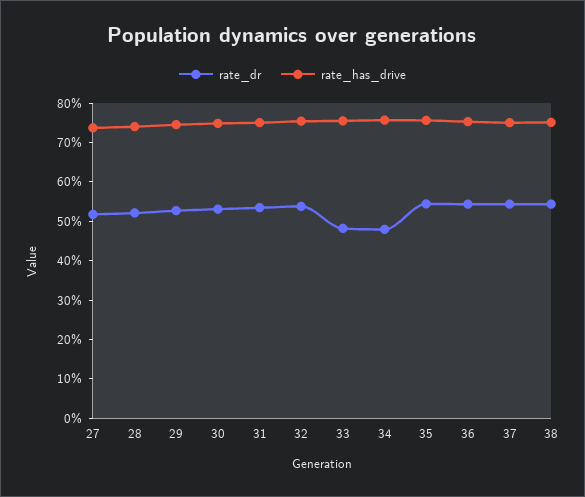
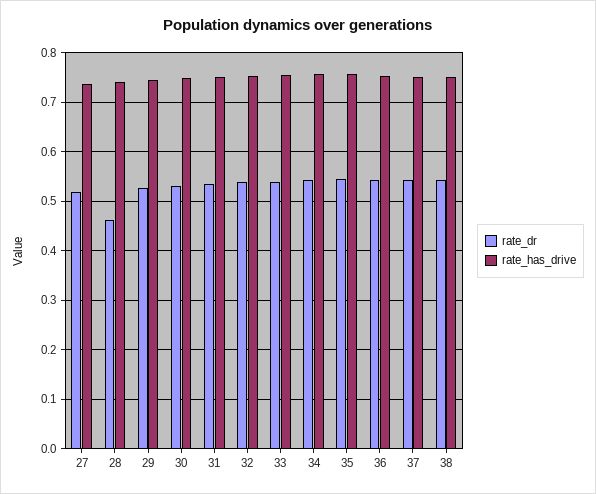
  {
    "rate_dr": {
      "27": 0.52,
-     "28": 0.525,
+     "28": 0.46,
      "29": 0.52,
      "30": 0.54,
      "31": 0.54,
      "32": 0.54,
-     "33": 0.475,
+     "33": 0.54,
-     "34": 0.475,
+     "34": 0.54,
      "35": 0.54,
      "36": 0.54,
      "37": 0.54,
      "38": 0.54
    },
    "rate_has_drive": {
      "27": 0.74,
      "28": 0.74,
      "29": 0.74,
      "30": 0.74,
      "31": 0.76,
      "32": 0.76,
      "33": 0.76,
      "34": 0.76,
      "35": 0.76,
      "36": 0.76,
      "37": 0.76,
      "38": 0.76
    }
  }

